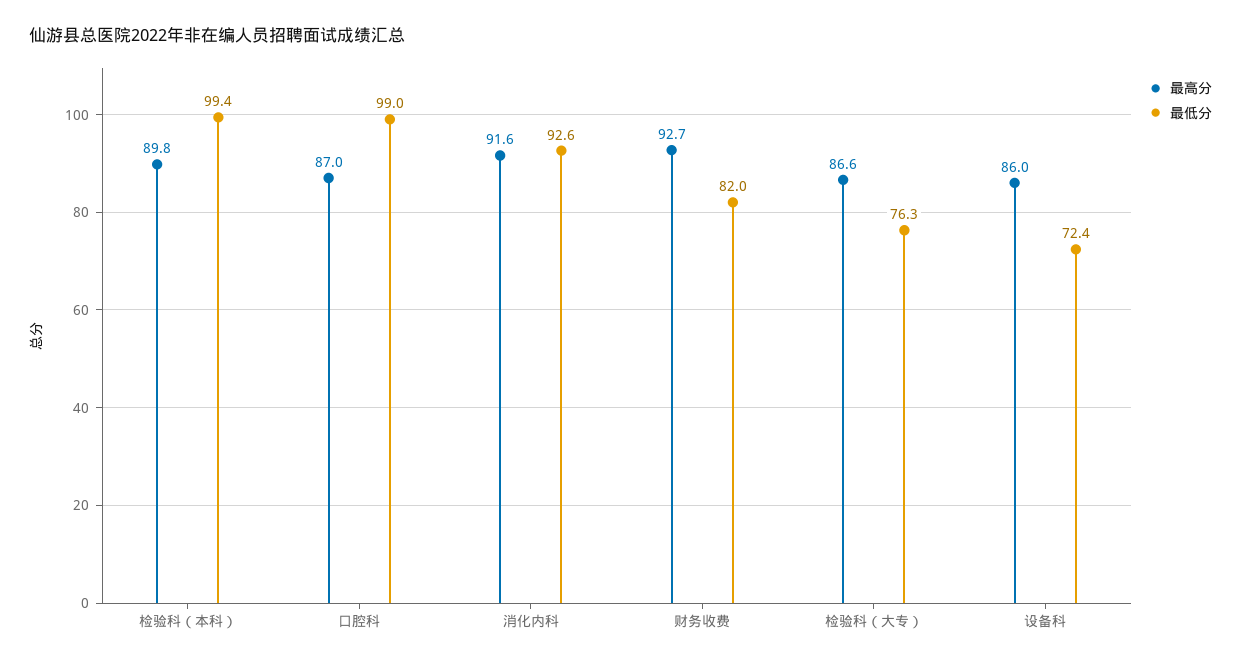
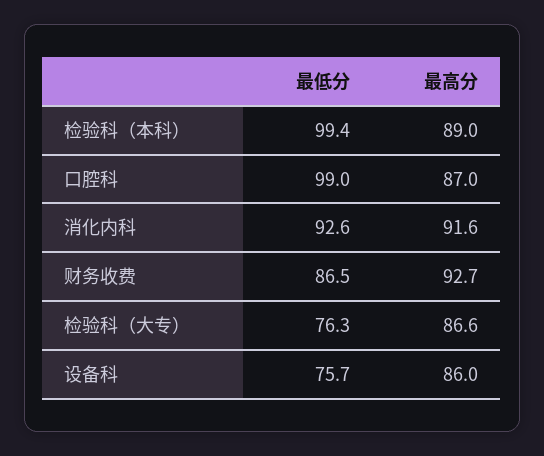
  {
    "最高分": {
-     "检验科（本科）": 89.8,
+     "检验科（本科）": 89,
      "口腔科": 87,
      "消化内科": 91.6,
      "财务收费": 92.7,
      "检验科（大专）": 86.6,
      "设备科": 86
    },
    "最低分": {
      "检验科（本科）": 99.4,
      "口腔科": 99,
      "消化内科": 92.6,
-     "财务收费": 82,
+     "财务收费": 86.5,
      "检验科（大专）": 76.3,
-     "设备科": 72.4
+     "设备科": 75.7
    }
  }

